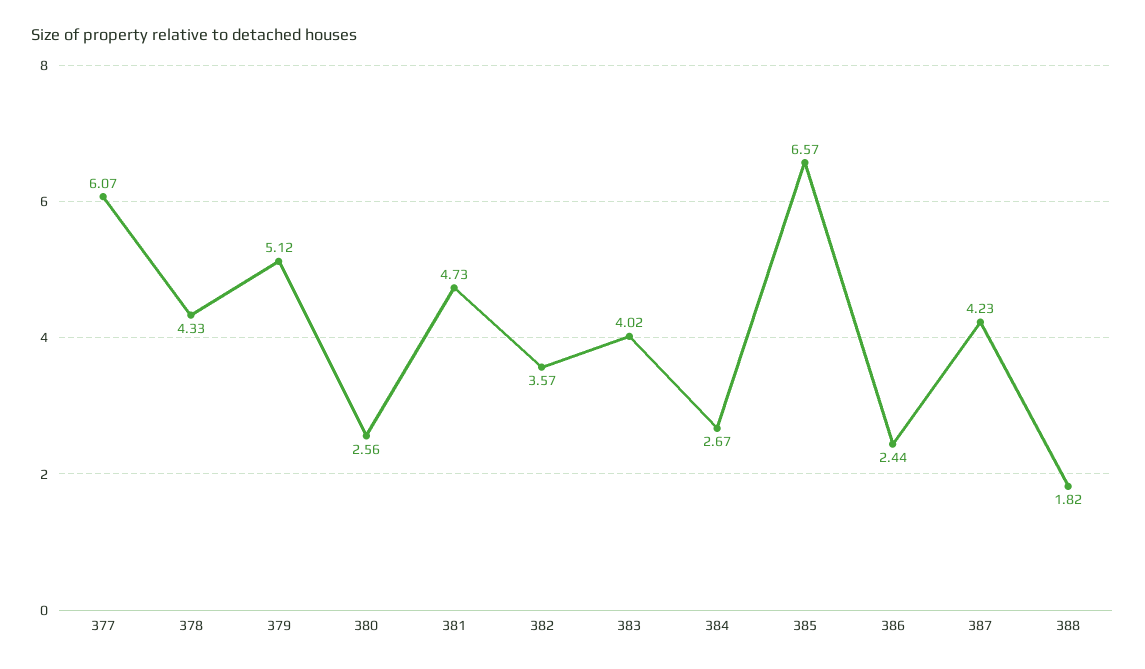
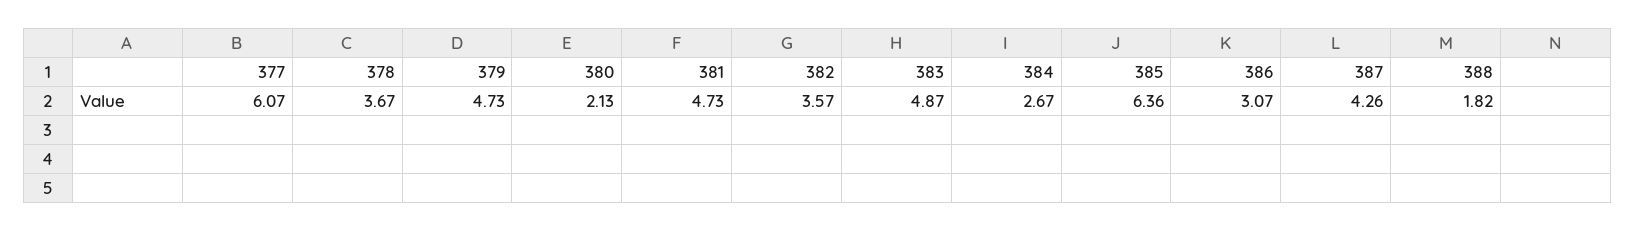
  {
    "377": 6.07,
-   "378": 4.33,
+   "378": 3.67,
-   "379": 5.12,
+   "379": 4.73,
-   "380": 2.56,
+   "380": 2.13,
    "381": 4.73,
    "382": 3.57,
-   "383": 4.02,
+   "383": 4.87,
    "384": 2.67,
-   "385": 6.57,
+   "385": 6.36,
-   "386": 2.44,
+   "386": 3.07,
-   "387": 4.23,
+   "387": 4.26,
    "388": 1.82
  }

